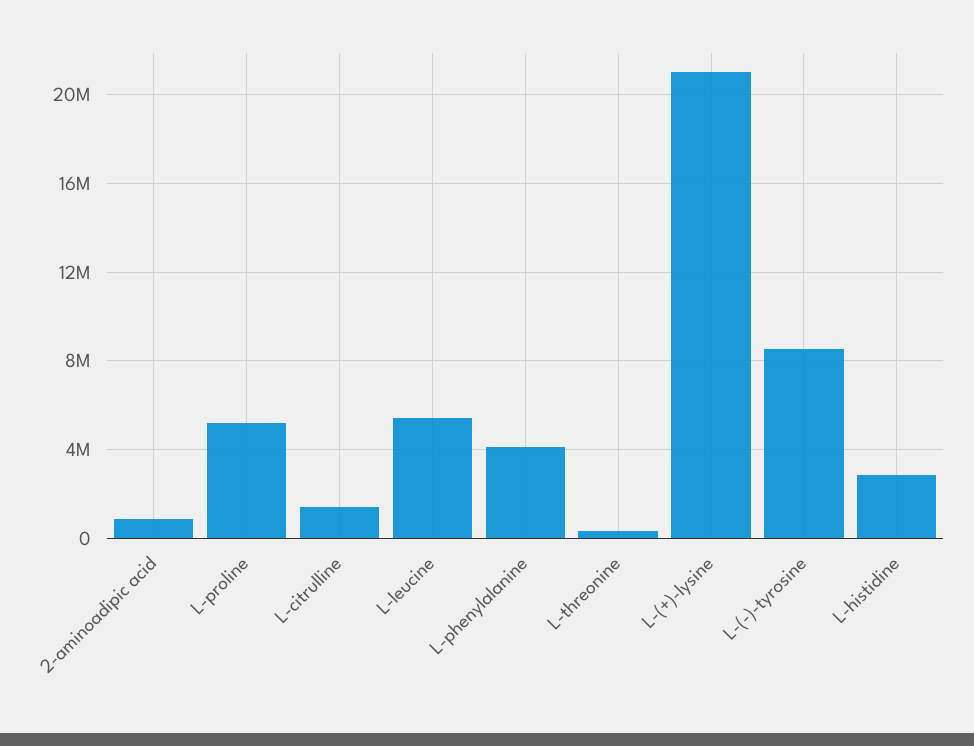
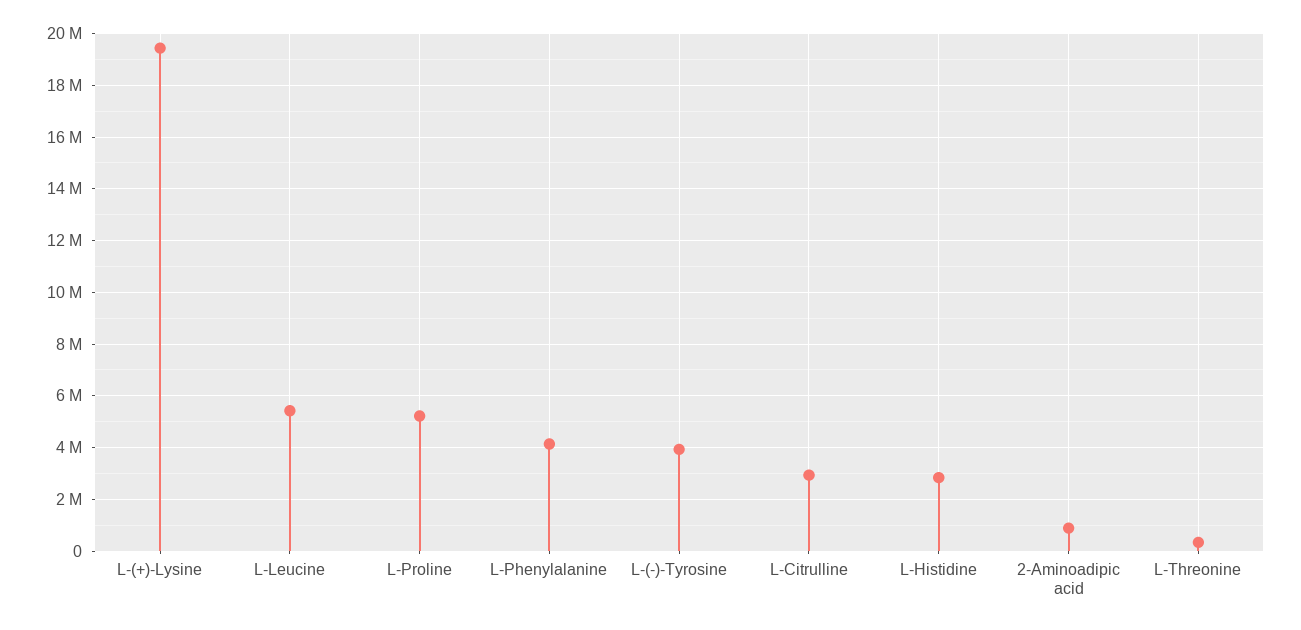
  {
    "2-aminoadipic acid": 1000000,
    "L-proline": 5250000,
-   "L-citrulline": 1500000,
+   "L-citrulline": 3000000,
    "L-leucine": 5500000,
    "L-phenylalanine": 4250000,
    "L-threonine": 250000,
-   "L-(+)-lysine": 21000000,
+   "L-(+)-lysine": 19500000,
-   "L-(-)-tyrosine": 8500000,
+   "L-(-)-tyrosine": 4000000,
    "L-histidine": 2750000
  }

